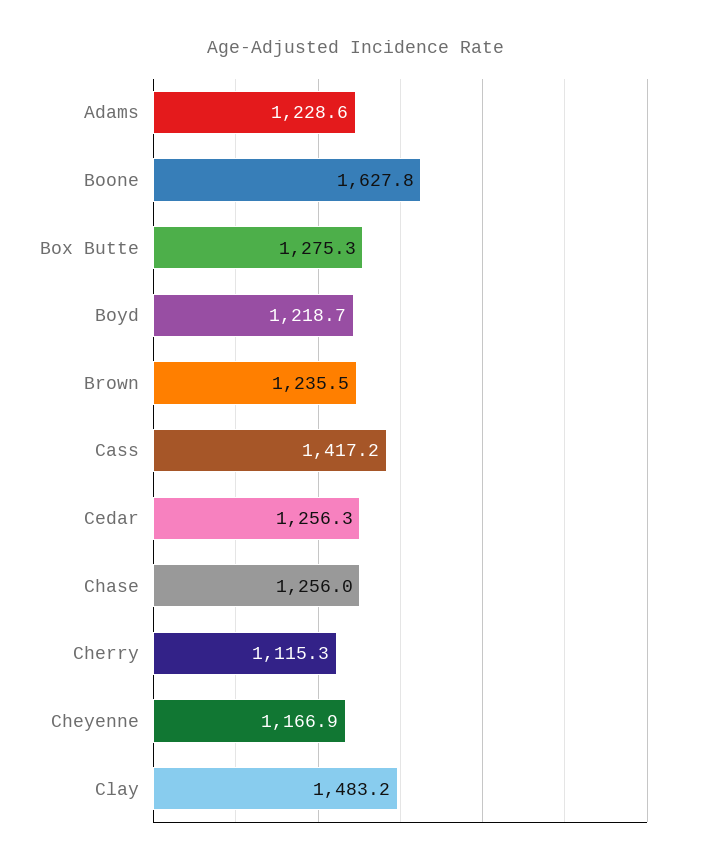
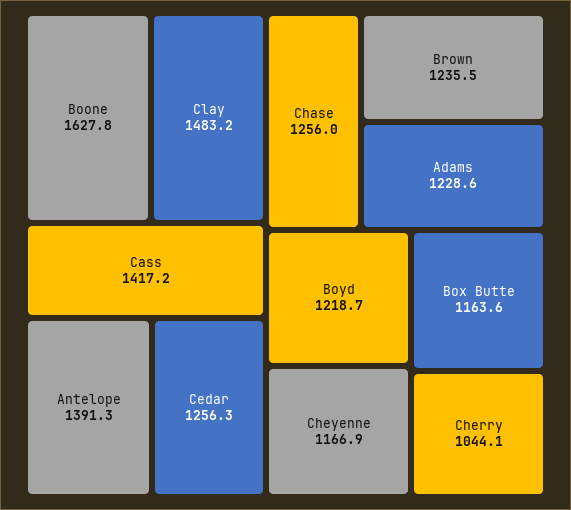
  {
    "Adams": 1228.6,
    "Boone": 1627.8,
-   "Box Butte": 1275.3,
+   "Box Butte": 1163.6,
    "Boyd": 1218.7,
    "Brown": 1235.5,
    "Cass": 1417.2,
    "Cedar": 1256.3,
    "Chase": 1256,
-   "Cherry": 1115.3,
+   "Cherry": 1044.1,
    "Cheyenne": 1166.9,
-   "Clay": 1483.2
+   "Clay": 1483.2,
+   "Antelope": 1391.3
  }

